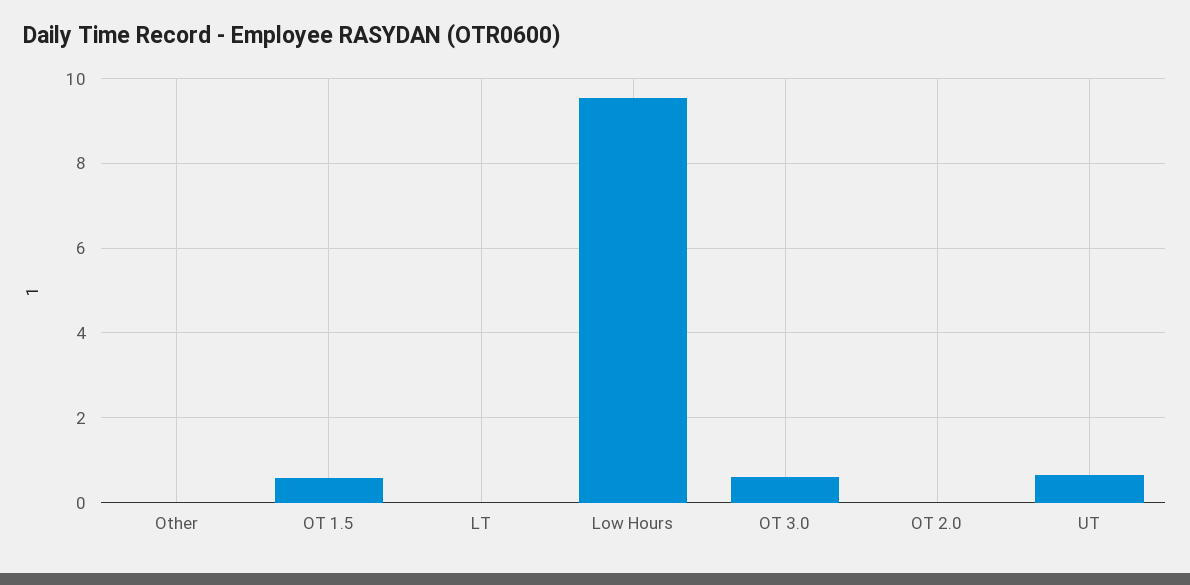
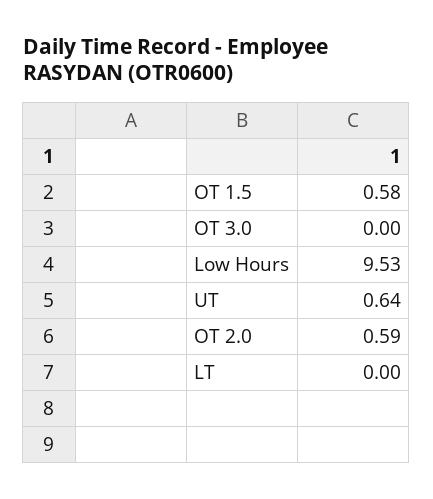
  {
-   "Other": 0,
    "OT 1.5": 0.58,
    "LT": 0,
    "Low Hours": 9.53,
-   "OT 3.0": 0.6,
+   "OT 3.0": 0,
-   "OT 2.0": 0,
+   "OT 2.0": 0.59,
    "UT": 0.64
  }

